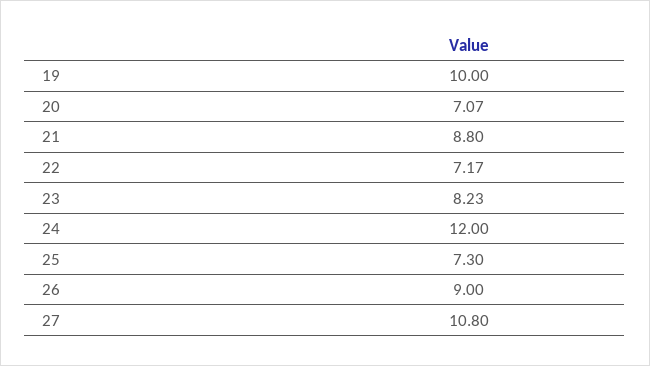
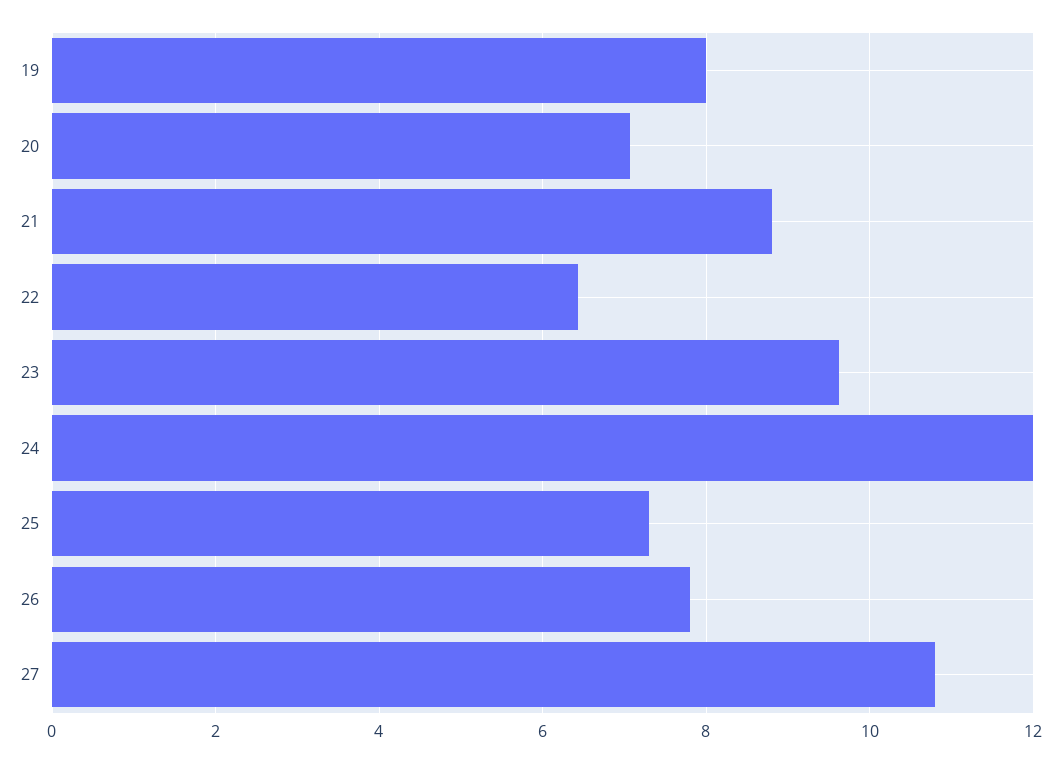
  {
-   "19": 10,
+   "19": 8,
    "20": 7.07,
    "21": 8.8,
-   "22": 7.17,
+   "22": 6.4,
-   "23": 8.23,
+   "23": 9.6,
    "24": 12,
    "25": 7.3,
-   "26": 9,
+   "26": 7.8,
    "27": 10.8
  }

